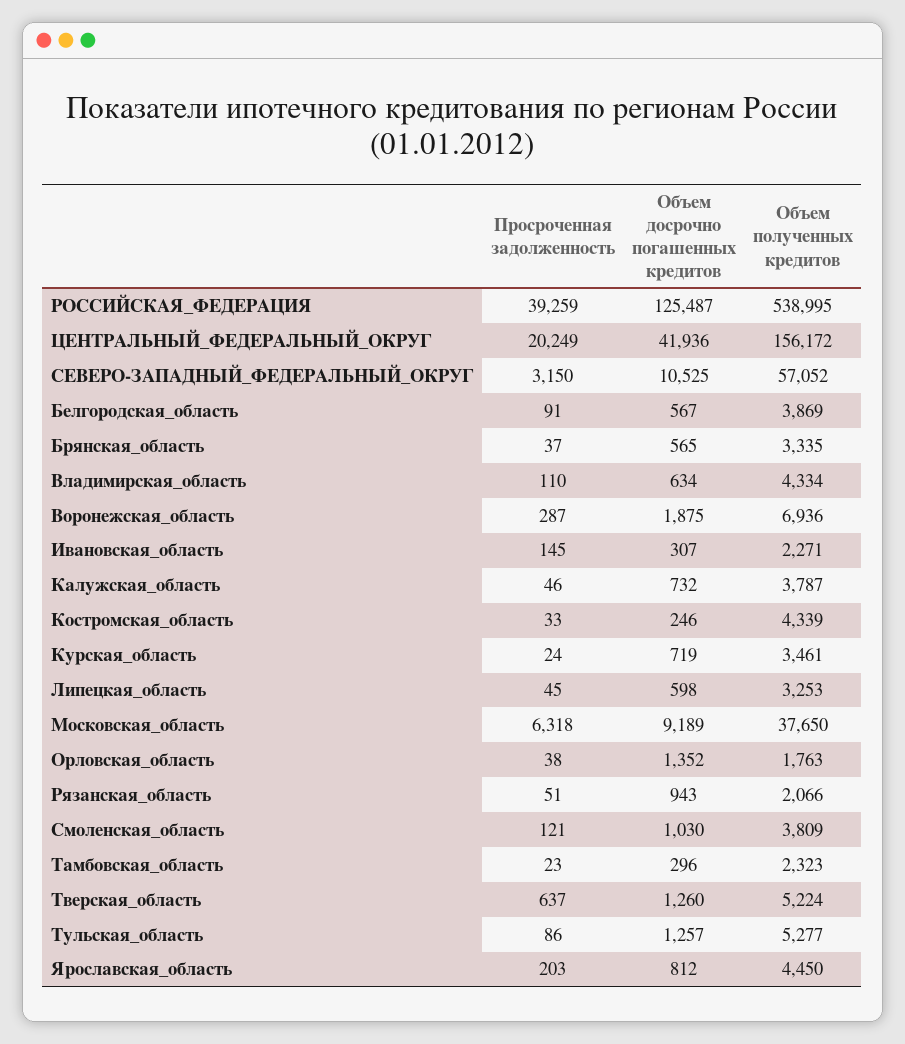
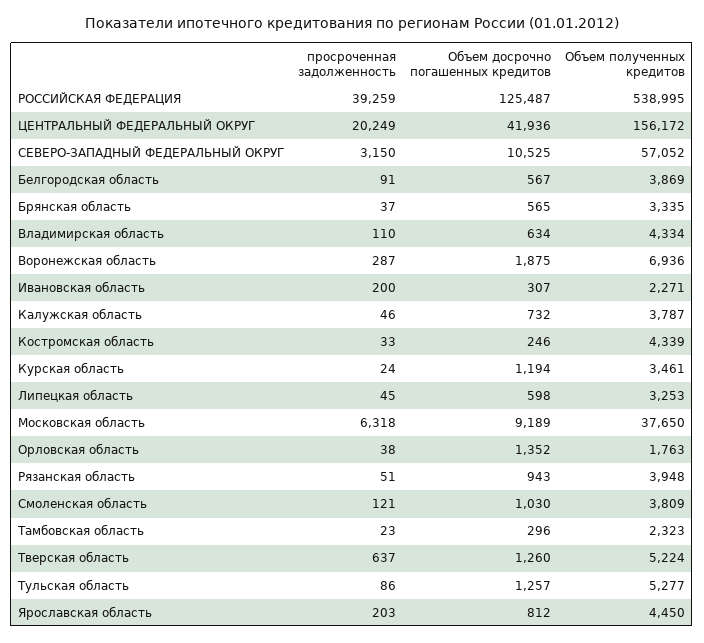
  {
    "Просроченная задолженность": {
      "РОССИЙСКАЯ_ФЕДЕРАЦИЯ": 39259,
      "ЦЕНТРАЛЬНЫЙ_ФЕДЕРАЛЬНЫЙ_ОКРУГ": 20249,
      "СЕВЕРО-ЗАПАДНЫЙ_ФЕДЕРАЛЬНЫЙ_ОКРУГ": 3150,
      "Белгородская_область": 91,
      "Брянская_область": 37,
      "Владимирская_область": 110,
      "Воронежская_область": 287,
-     "Ивановская_область": 145,
+     "Ивановская_область": 200,
      "Калужская_область": 46,
      "Костромская_область": 33,
      "Курская_область": 24,
      "Липецкая_область": 45,
      "Московская_область": 6318,
      "Орловская_область": 38,
      "Рязанская_область": 51,
      "Смоленская_область": 121,
      "Тамбовская_область": 23,
      "Тверская_область": 637,
      "Тульская_область": 86,
      "Ярославская_область": 203
    },
    "Объем досрочно погашенных кредитов": {
      "РОССИЙСКАЯ_ФЕДЕРАЦИЯ": 125487,
      "ЦЕНТРАЛЬНЫЙ_ФЕДЕРАЛЬНЫЙ_ОКРУГ": 41936,
      "СЕВЕРО-ЗАПАДНЫЙ_ФЕДЕРАЛЬНЫЙ_ОКРУГ": 10525,
      "Белгородская_область": 567,
      "Брянская_область": 565,
      "Владимирская_область": 634,
      "Воронежская_область": 1875,
      "Ивановская_область": 307,
      "Калужская_область": 732,
      "Костромская_область": 246,
-     "Курская_область": 719,
+     "Курская_область": 1194,
      "Липецкая_область": 598,
      "Московская_область": 9189,
      "Орловская_область": 1352,
      "Рязанская_область": 943,
      "Смоленская_область": 1030,
      "Тамбовская_область": 296,
      "Тверская_область": 1260,
      "Тульская_область": 1257,
      "Ярославская_область": 812
    },
    "Объем полученных кредитов": {
      "РОССИЙСКАЯ_ФЕДЕРАЦИЯ": 538995,
      "ЦЕНТРАЛЬНЫЙ_ФЕДЕРАЛЬНЫЙ_ОКРУГ": 156172,
      "СЕВЕРО-ЗАПАДНЫЙ_ФЕДЕРАЛЬНЫЙ_ОКРУГ": 57052,
      "Белгородская_область": 3869,
      "Брянская_область": 3335,
      "Владимирская_область": 4334,
      "Воронежская_область": 6936,
      "Ивановская_область": 2271,
      "Калужская_область": 3787,
      "Костромская_область": 4339,
      "Курская_область": 3461,
      "Липецкая_область": 3253,
      "Московская_область": 37650,
      "Орловская_область": 1763,
-     "Рязанская_область": 2066,
+     "Рязанская_область": 3948,
      "Смоленская_область": 3809,
      "Тамбовская_область": 2323,
      "Тверская_область": 5224,
      "Тульская_область": 5277,
      "Ярославская_область": 4450
    }
  }

